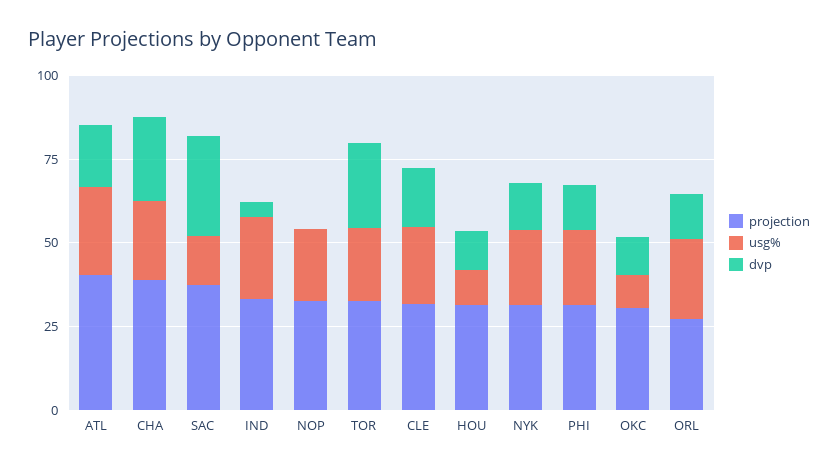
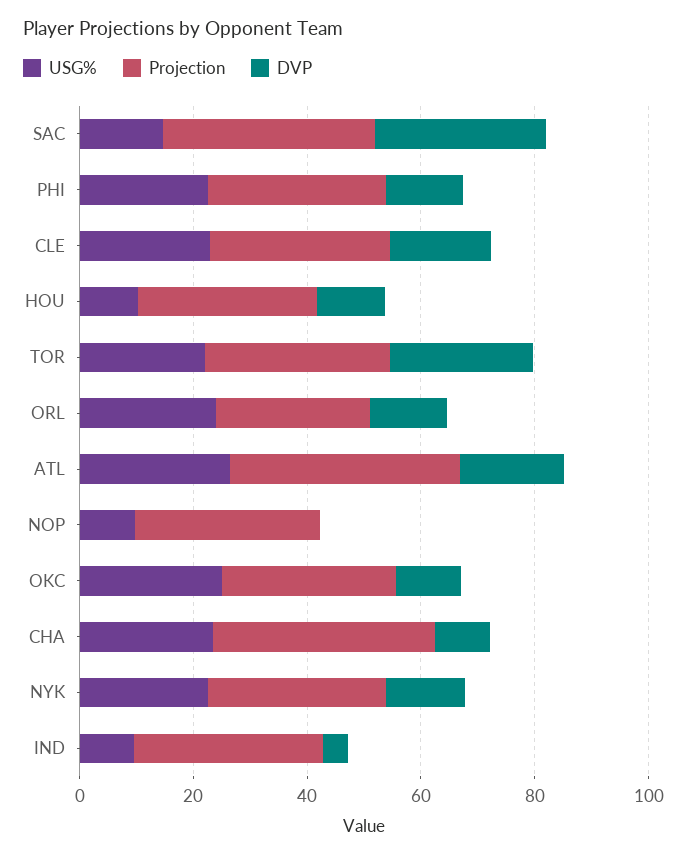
  {
    "projection": {
      "ATL": 40,
      "CHA": 40,
      "SAC": 35,
      "IND": 35,
      "NOP": 35,
      "TOR": 35,
      "CLE": 30,
      "HOU": 30,
      "NYK": 30,
      "PHI": 30,
      "OKC": 30,
      "ORL": 25
    },
    "usg%": {
      "ATL": 25,
      "CHA": 25,
      "SAC": 15,
-     "IND": 25,
+     "IND": 10,
-     "NOP": 20,
+     "NOP": 10,
      "TOR": 20,
      "CLE": 25,
      "HOU": 10,
      "NYK": 25,
      "PHI": 25,
-     "OKC": 10,
+     "OKC": 25,
      "ORL": 25
    },
    "dvp": {
      "ATL": 20,
-     "CHA": 25,
+     "CHA": 10,
      "SAC": 30,
      "IND": 5,
      "NOP": 0,
      "TOR": 25,
      "CLE": 20,
      "HOU": 10,
      "NYK": 15,
      "PHI": 15,
      "OKC": 10,
      "ORL": 15
    }
  }

